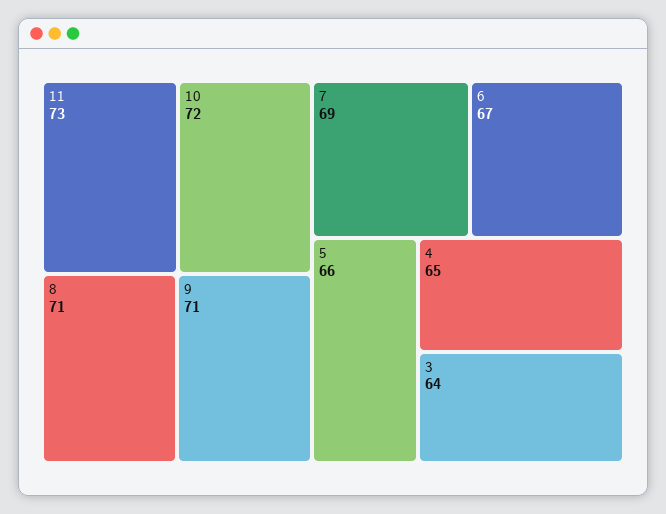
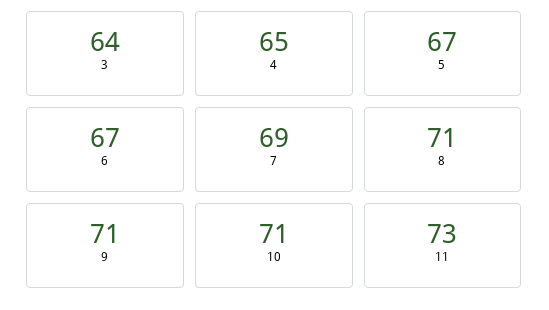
  {
    "11": 73,
-   "10": 72,
+   "10": 71,
    "8": 71,
    "9": 71,
    "7": 69,
    "6": 67,
-   "5": 66,
+   "5": 67,
    "4": 65,
    "3": 64
  }

